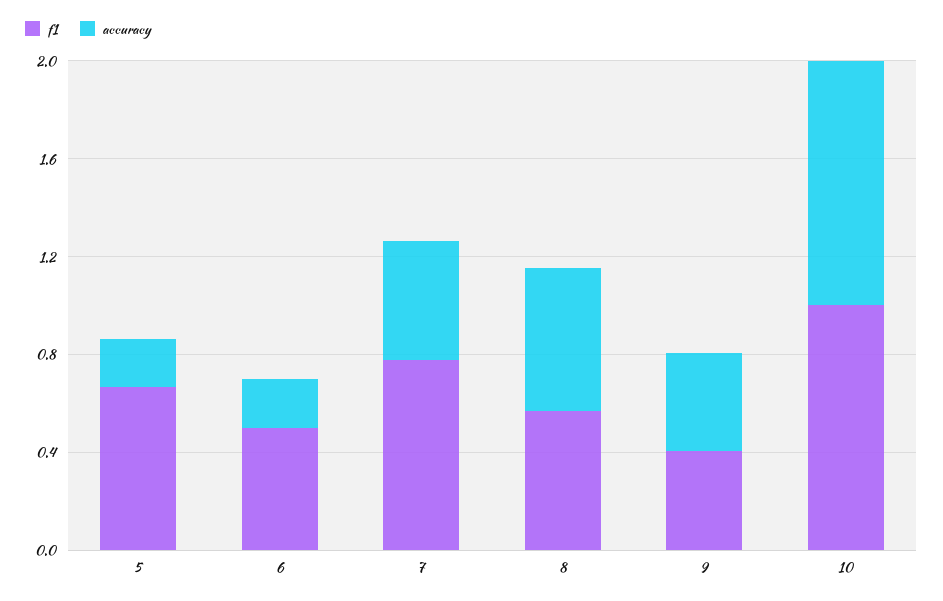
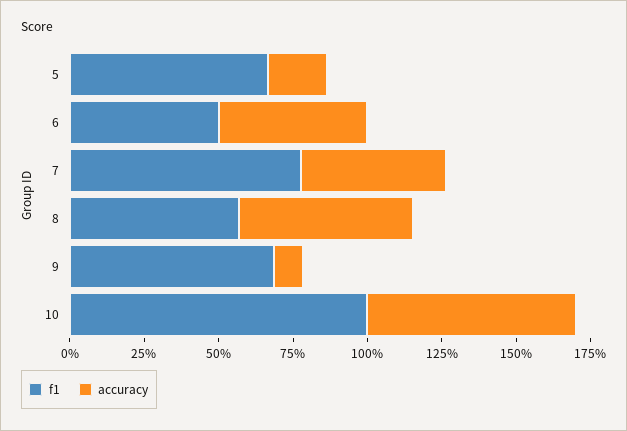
  {
    "f1": {
      "5": 0.65,
      "6": 0.5,
      "7": 0.8,
      "8": 0.55,
-     "9": 0.4,
+     "9": 0.7,
      "10": 1
    },
    "accuracy": {
      "5": 0.2,
-     "6": 0.2,
+     "6": 0.5,
      "7": 0.5,
      "8": 0.6,
-     "9": 0.4,
+     "9": 0.1,
-     "10": 1
+     "10": 0.7
    }
  }

